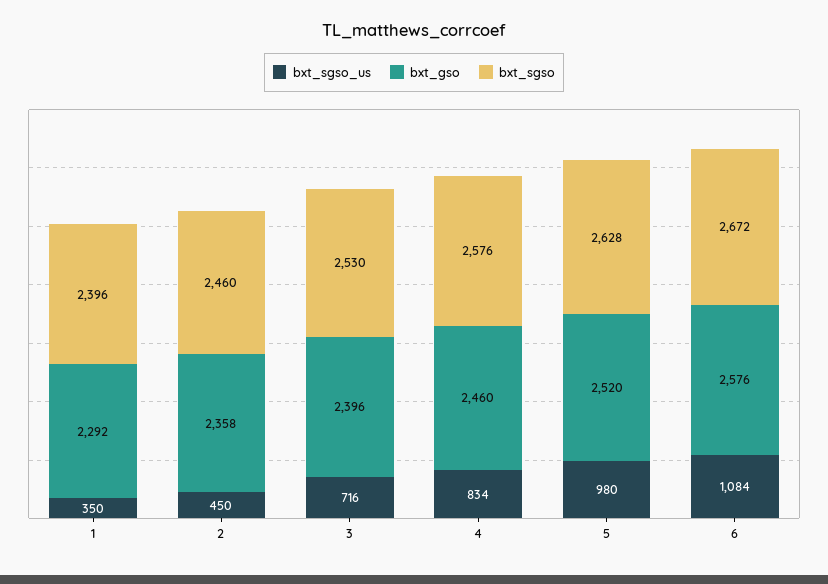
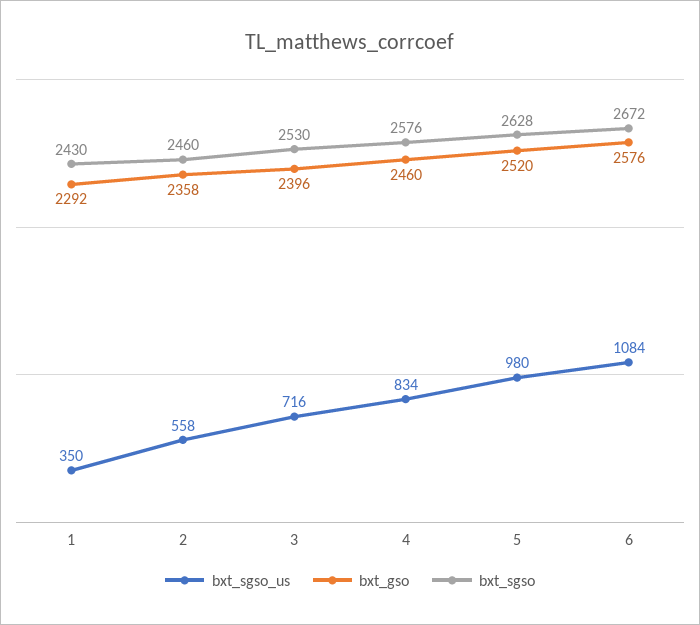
  {
    "bxt_sgso_us": {
      "1": 350,
-     "2": 450,
+     "2": 558,
      "3": 716,
      "4": 834,
      "5": 980,
      "6": 1084
    },
    "bxt_gso": {
      "1": 2292,
      "2": 2358,
      "3": 2396,
      "4": 2460,
      "5": 2520,
      "6": 2576
    },
    "bxt_sgso": {
-     "1": 2396,
+     "1": 2430,
      "2": 2460,
      "3": 2530,
      "4": 2576,
      "5": 2628,
      "6": 2672
    }
  }

